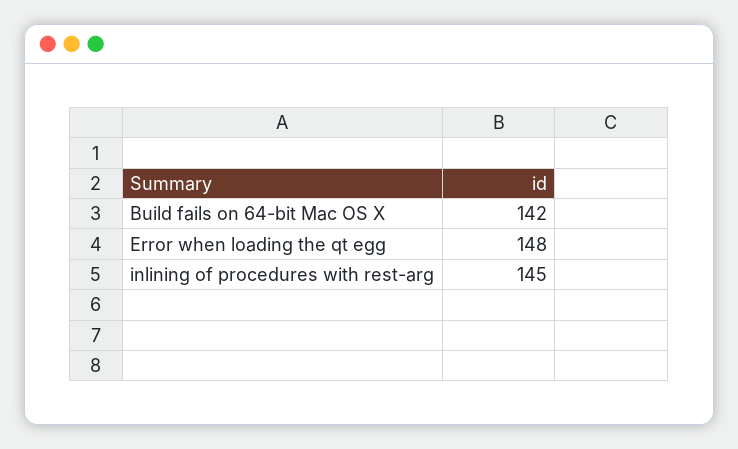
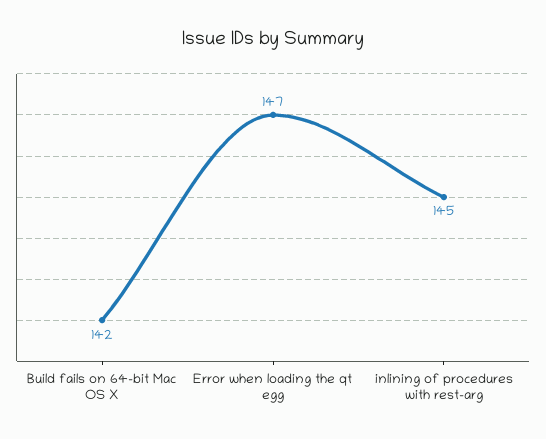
  {
    "Build fails on 64-bit Mac OS X": 142,
-   "Error when loading the qt egg": 148,
+   "Error when loading the qt egg": 147,
    "inlining of procedures with rest-arg": 145
  }

